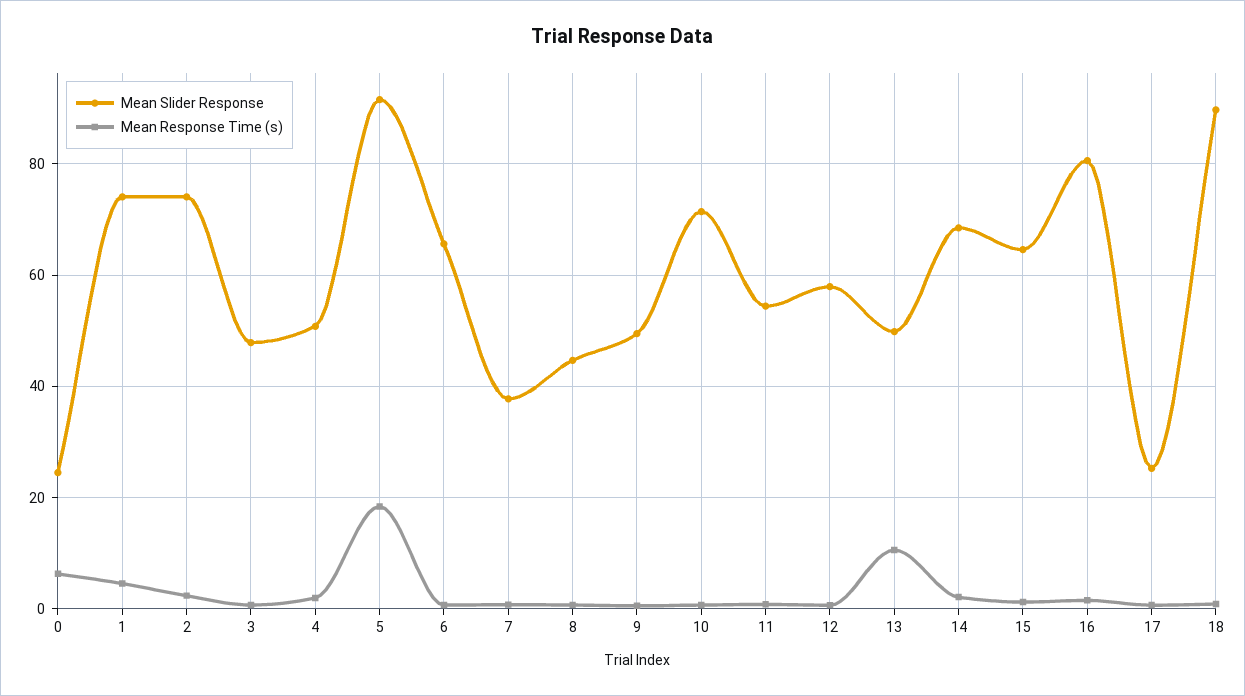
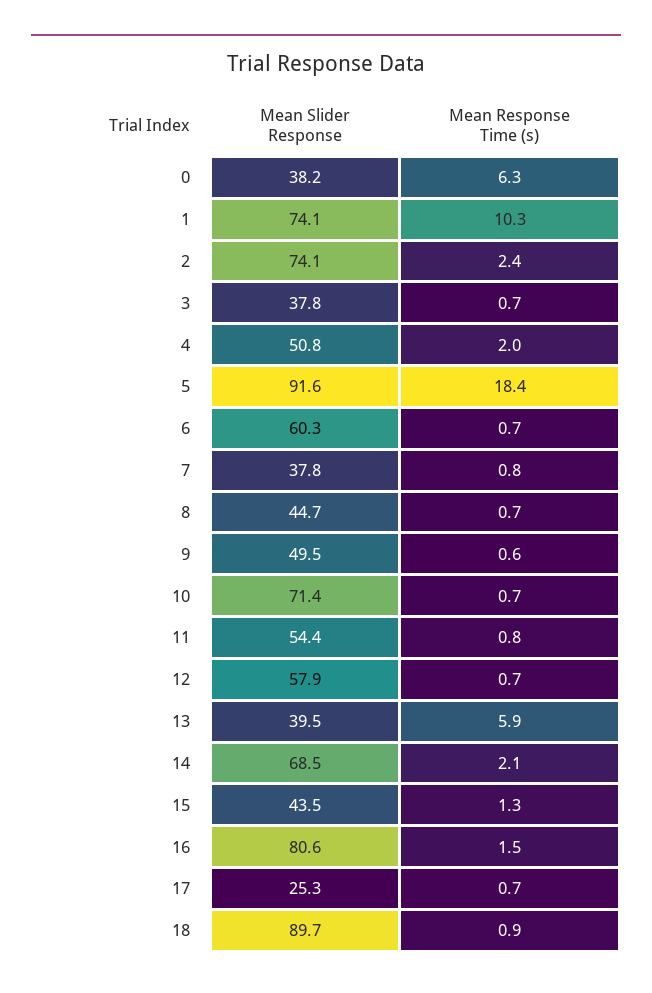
  {
    "Mean Slider Response": {
-     "0": 24,
+     "0": 38.2,
      "1": 74.1,
      "2": 74.1,
-     "3": 48,
+     "3": 37.8,
      "4": 50.8,
      "5": 91.6,
-     "6": 66,
+     "6": 60.3,
      "7": 37.8,
      "8": 44.7,
      "9": 49.5,
      "10": 71.4,
      "11": 54.4,
      "12": 57.9,
-     "13": 50,
+     "13": 39.5,
      "14": 68.5,
-     "15": 64,
+     "15": 43.5,
      "16": 80.6,
      "17": 25.3,
      "18": 89.7
    },
    "Mean Response Time (s)": {
      "0": 6.3,
-     "1": 4,
+     "1": 10.3,
      "2": 2.4,
      "3": 0.7,
      "4": 2,
      "5": 18.4,
      "6": 0.7,
      "7": 0.8,
      "8": 0.7,
      "9": 0.6,
      "10": 0.7,
      "11": 0.8,
      "12": 0.7,
-     "13": 10,
+     "13": 5.9,
      "14": 2.1,
      "15": 1.3,
      "16": 1.5,
      "17": 0.7,
      "18": 0.9
    }
  }

